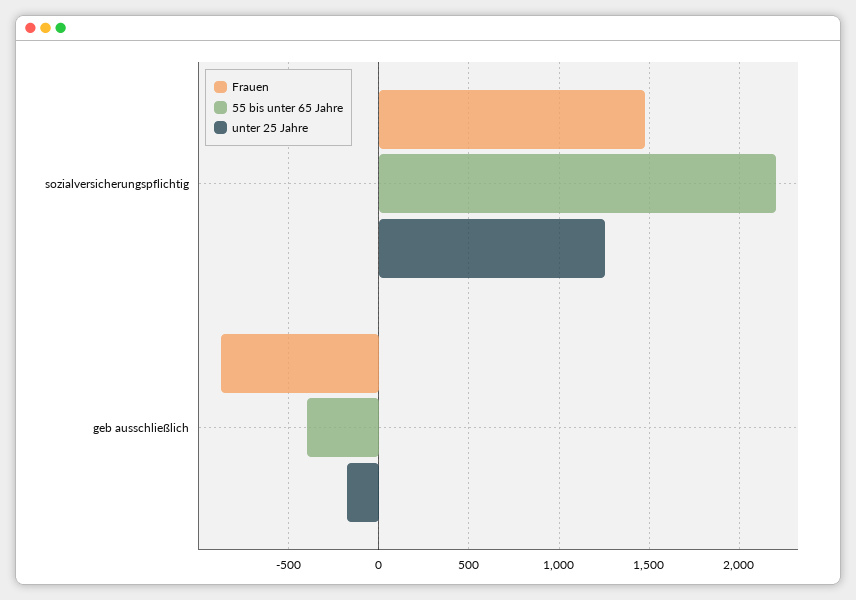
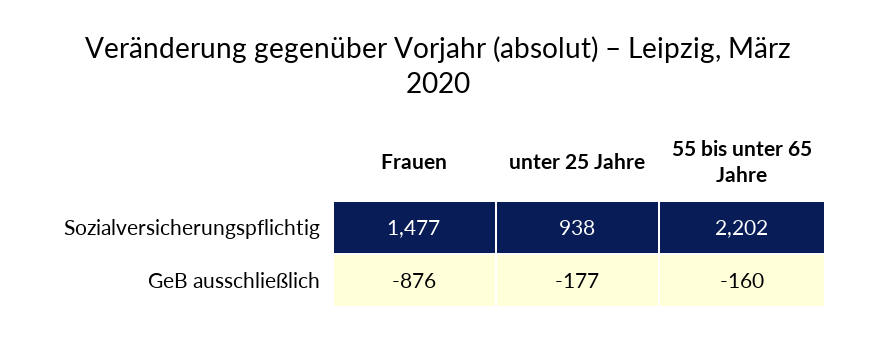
  {
    "Frauen": {
      "sozialversicherungspflichtig": 1477,
      "geb ausschließlich": -876
    },
    "55 bis unter 65 Jahre": {
      "sozialversicherungspflichtig": 2202,
-     "geb ausschließlich": -400
+     "geb ausschließlich": -160
    },
    "unter 25 Jahre": {
-     "sozialversicherungspflichtig": 1250,
+     "sozialversicherungspflichtig": 938,
      "geb ausschließlich": -177
    }
  }

